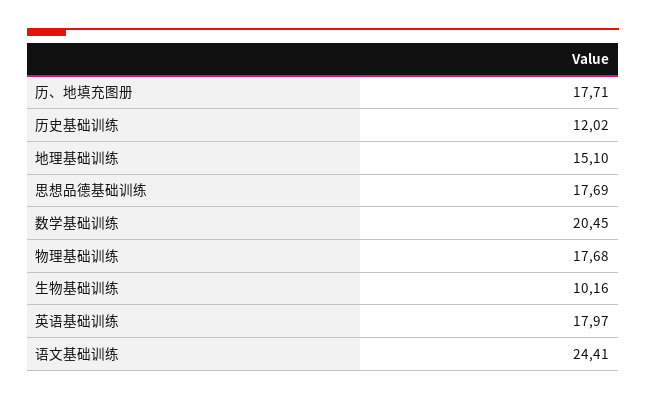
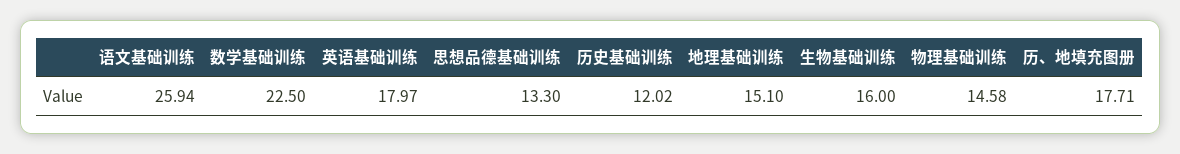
  {
    "历、地填充图册": 17.71,
    "历史基础训练": 12.02,
    "地理基础训练": 15.1,
-   "思想品德基础训练": 17.69,
+   "思想品德基础训练": 13.3,
-   "数学基础训练": 20.45,
+   "数学基础训练": 22.5,
-   "物理基础训练": 17.68,
+   "物理基础训练": 14.58,
-   "生物基础训练": 10.16,
+   "生物基础训练": 16,
    "英语基础训练": 17.97,
-   "语文基础训练": 24.41
+   "语文基础训练": 25.94
  }

